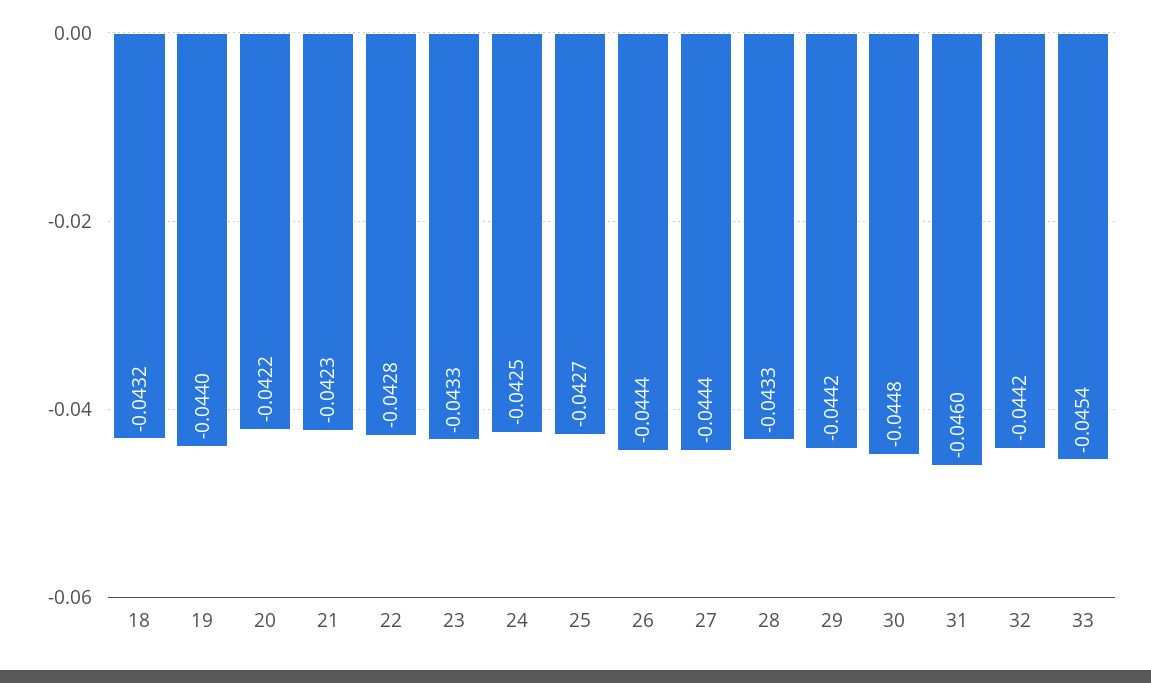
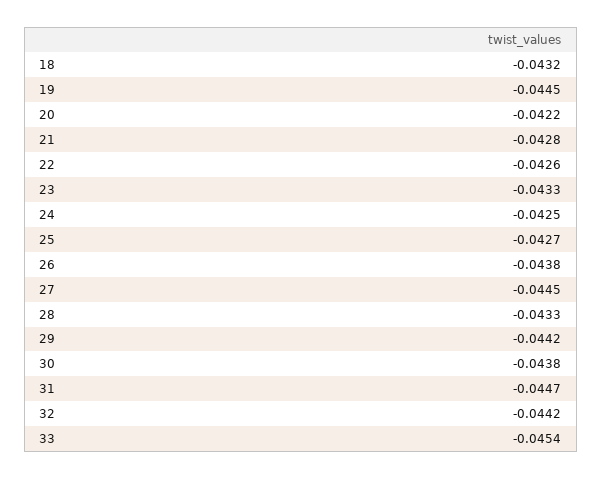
  {
    "18": -0.0432,
-   "19": -0.044,
+   "19": -0.0445,
    "20": -0.0422,
-   "21": -0.0423,
+   "21": -0.0428,
-   "22": -0.0428,
+   "22": -0.0426,
    "23": -0.0433,
    "24": -0.0425,
    "25": -0.0427,
-   "26": -0.0444,
+   "26": -0.0438,
-   "27": -0.0444,
+   "27": -0.0445,
    "28": -0.0433,
    "29": -0.0442,
-   "30": -0.0448,
+   "30": -0.0438,
-   "31": -0.046,
+   "31": -0.0447,
    "32": -0.0442,
    "33": -0.0454
  }

